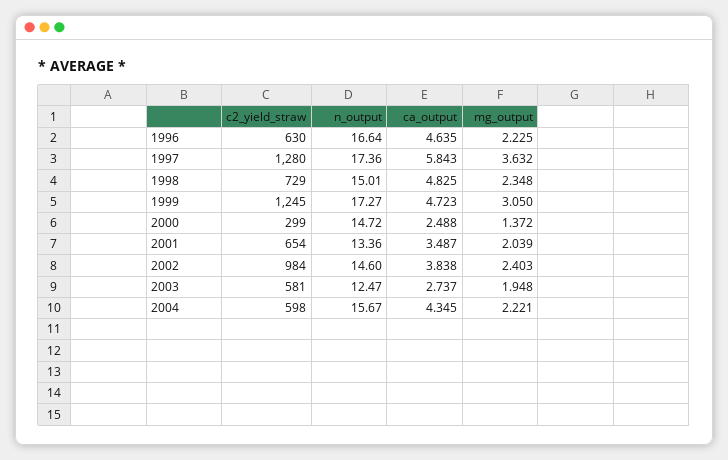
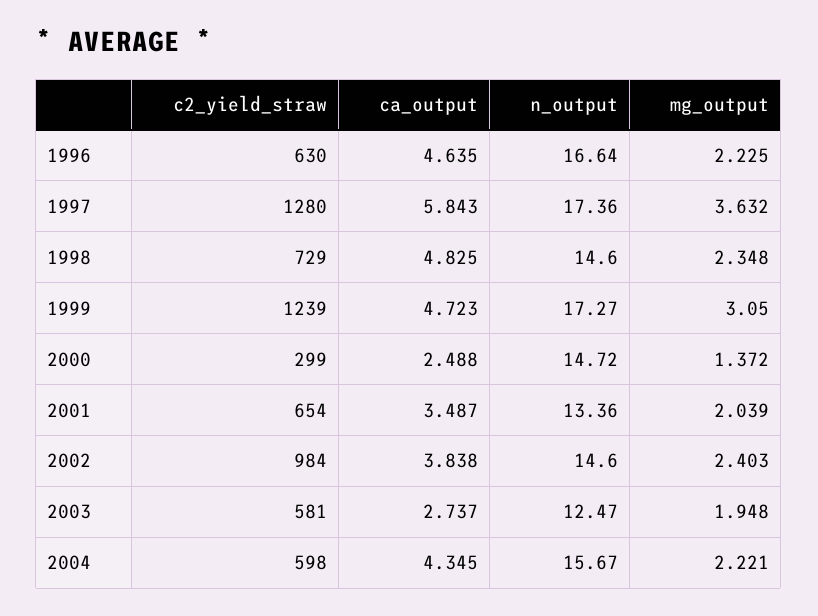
  {
    "c2_yield_straw": {
      "1996": 630,
      "1997": 1280,
      "1998": 729,
-     "1999": 1245,
+     "1999": 1239,
      "2000": 299,
      "2001": 654,
      "2002": 984,
      "2003": 581,
      "2004": 598
    },
    "n_output": {
      "1996": 16.64,
      "1997": 17.36,
-     "1998": 15.01,
+     "1998": 14.6,
      "1999": 17.27,
      "2000": 14.72,
      "2001": 13.36,
      "2002": 14.6,
      "2003": 12.47,
      "2004": 15.67
    },
    "ca_output": {
      "1996": 4.635,
      "1997": 5.843,
      "1998": 4.825,
      "1999": 4.723,
      "2000": 2.488,
      "2001": 3.487,
      "2002": 3.838,
      "2003": 2.737,
      "2004": 4.345
    },
    "mg_output": {
      "1996": 2.225,
      "1997": 3.632,
      "1998": 2.348,
      "1999": 3.05,
      "2000": 1.372,
      "2001": 2.039,
      "2002": 2.403,
      "2003": 1.948,
      "2004": 2.221
    }
  }

